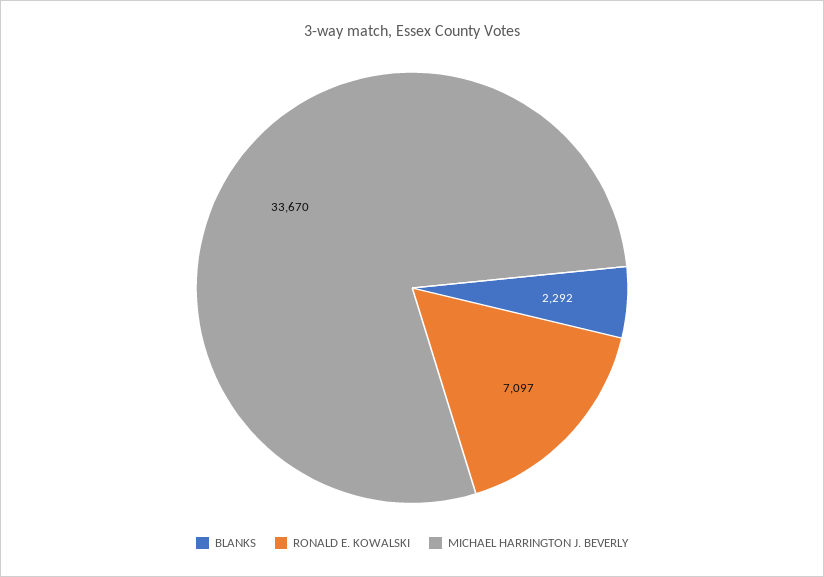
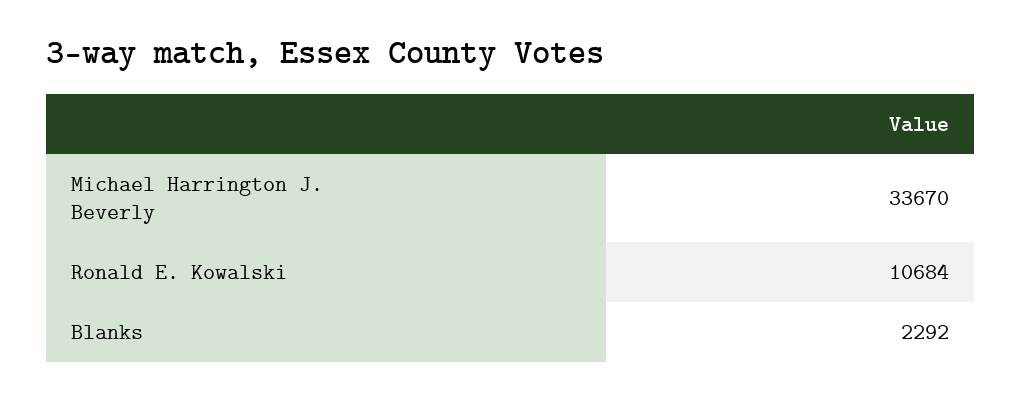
  {
    "BLANKS": 2292,
-   "RONALD E. KOWALSKI": 7097,
+   "RONALD E. KOWALSKI": 10684,
    "MICHAEL HARRINGTON J. BEVERLY": 33670
  }

